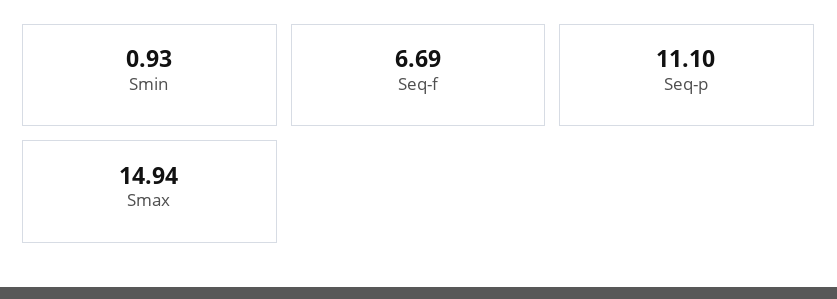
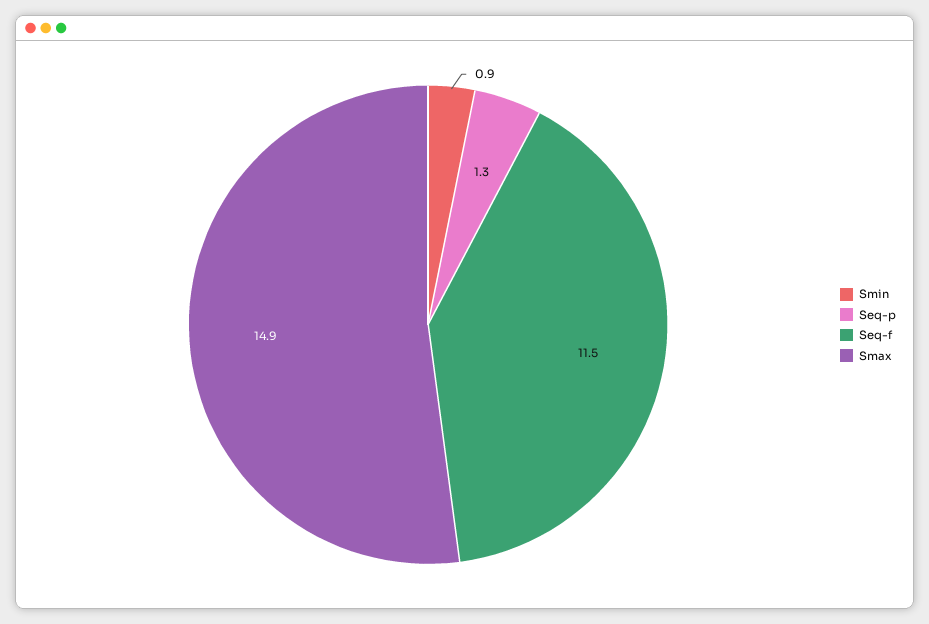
  {
    "Smin": 0.93,
-   "Seq-f": 6.69,
+   "Seq-f": 11.5,
-   "Seq-p": 11.1,
+   "Seq-p": 1.3,
    "Smax": 14.94
  }

